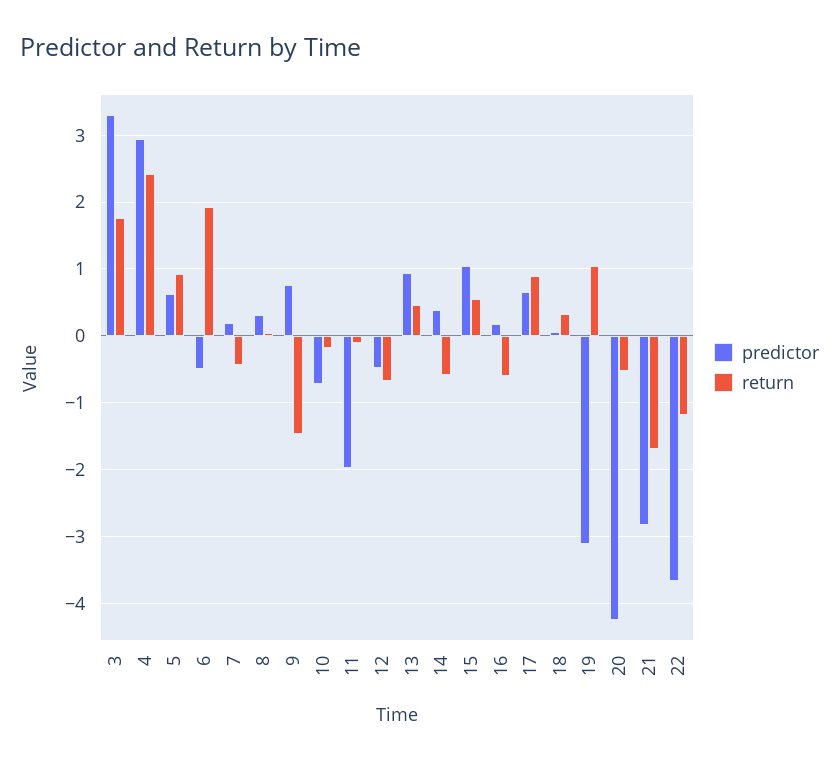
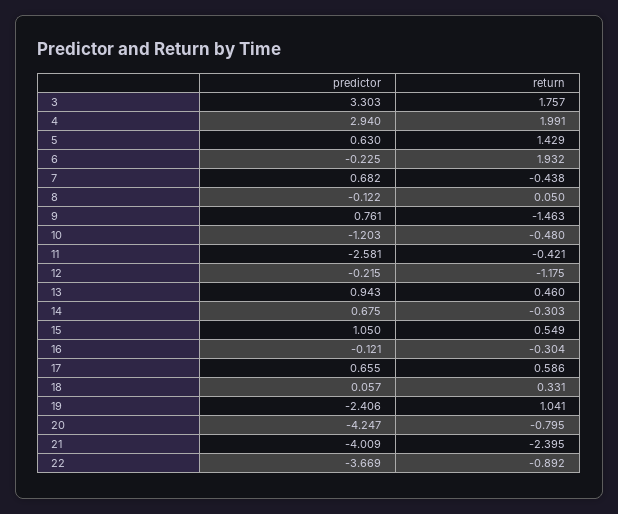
  {
    "predictor": {
      "3": 3.303,
      "4": 2.94,
      "5": 0.63,
-     "6": -0.5,
+     "6": -0.225,
-     "7": 0.2,
+     "7": 0.682,
-     "8": 0.3,
+     "8": -0.122,
      "9": 0.761,
-     "10": -0.7,
+     "10": -1.203,
-     "11": -2,
+     "11": -2.581,
-     "12": -0.5,
+     "12": -0.215,
      "13": 0.943,
-     "14": 0.4,
+     "14": 0.675,
      "15": 1.05,
-     "16": 0.2,
+     "16": -0.121,
      "17": 0.655,
      "18": 0.057,
-     "19": -3.1,
+     "19": -2.406,
      "20": -4.247,
-     "21": -2.8,
+     "21": -4.009,
      "22": -3.669
    },
    "return": {
      "3": 1.757,
-     "4": 2.4,
+     "4": 1.991,
-     "5": 0.9,
+     "5": 1.429,
      "6": 1.932,
      "7": -0.438,
      "8": 0.05,
      "9": -1.463,
-     "10": -0.2,
+     "10": -0.48,
-     "11": -0.1,
+     "11": -0.421,
-     "12": -0.7,
+     "12": -1.175,
      "13": 0.46,
-     "14": -0.6,
+     "14": -0.303,
      "15": 0.549,
-     "16": -0.6,
+     "16": -0.304,
-     "17": 0.9,
+     "17": 0.586,
      "18": 0.331,
      "19": 1.041,
-     "20": -0.5,
+     "20": -0.795,
-     "21": -1.7,
+     "21": -2.395,
-     "22": -1.2
+     "22": -0.892
    }
  }

